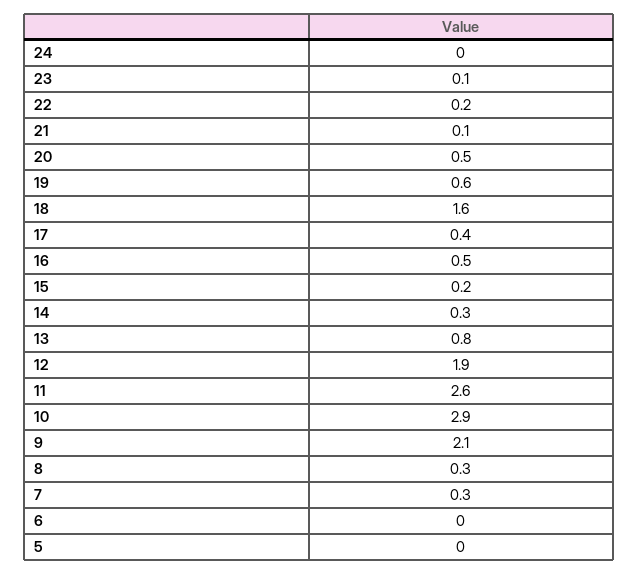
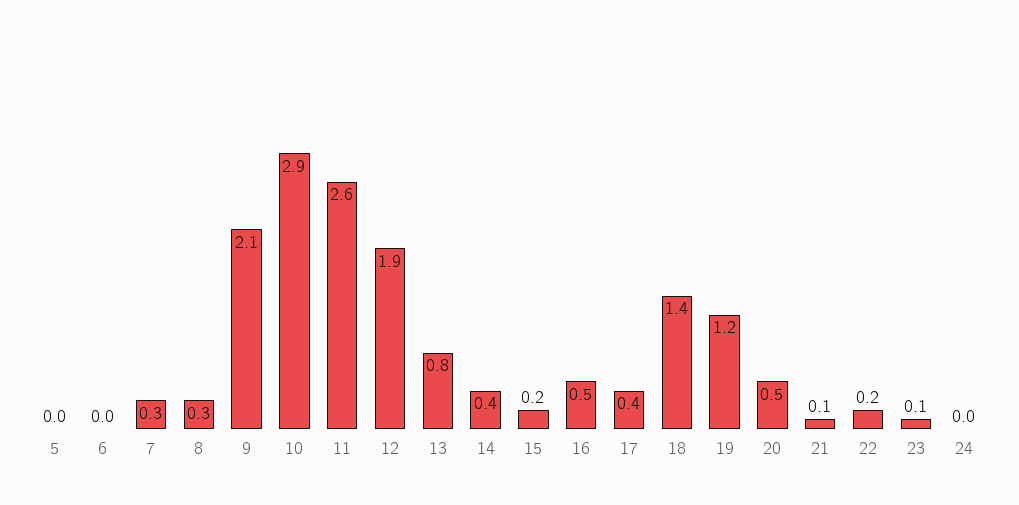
  {
    "24": 0,
    "23": 0.1,
    "22": 0.2,
    "21": 0.1,
    "20": 0.5,
-   "19": 0.6,
+   "19": 1.2,
-   "18": 1.6,
+   "18": 1.4,
    "17": 0.4,
    "16": 0.5,
    "15": 0.2,
-   "14": 0.3,
+   "14": 0.4,
    "13": 0.8,
    "12": 1.9,
    "11": 2.6,
    "10": 2.9,
    "9": 2.1,
    "8": 0.3,
    "7": 0.3,
    "6": 0,
    "5": 0
  }

